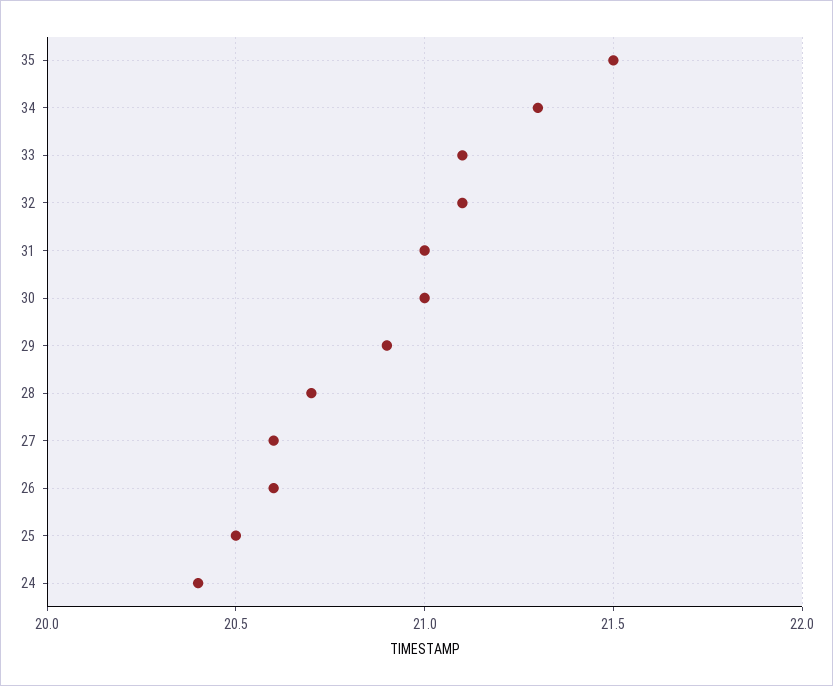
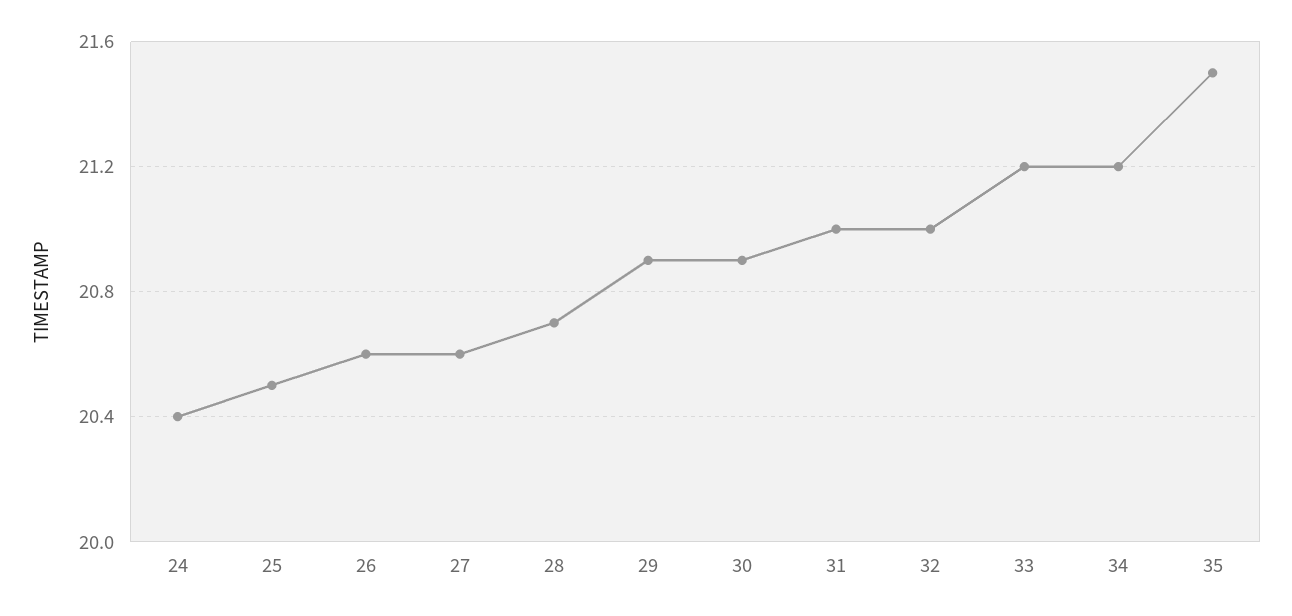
  {
    "35": 21.5,
-   "34": 21.3,
+   "34": 21.2,
-   "33": 21.1,
+   "33": 21.2,
-   "32": 21.1,
+   "32": 21,
    "31": 21,
-   "30": 21,
+   "30": 20.9,
    "29": 20.9,
    "28": 20.7,
    "27": 20.6,
    "26": 20.6,
    "25": 20.5,
    "24": 20.4
  }

